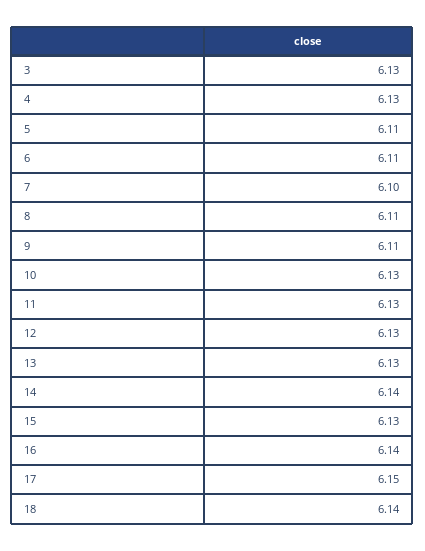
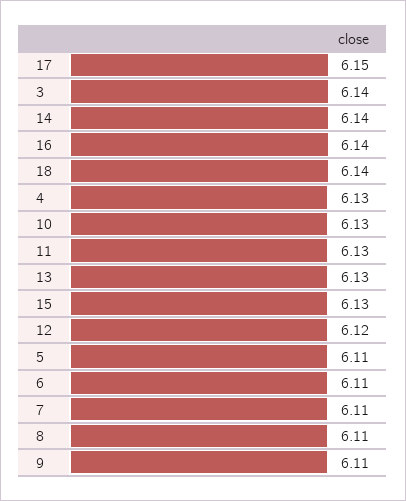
  {
-   "3": 6.13,
+   "3": 6.14,
    "4": 6.13,
    "5": 6.11,
    "6": 6.11,
-   "7": 6.1,
+   "7": 6.11,
    "8": 6.11,
    "9": 6.11,
    "10": 6.13,
    "11": 6.13,
-   "12": 6.13,
+   "12": 6.12,
    "13": 6.13,
    "14": 6.14,
    "15": 6.13,
    "16": 6.14,
    "17": 6.15,
    "18": 6.14
  }

